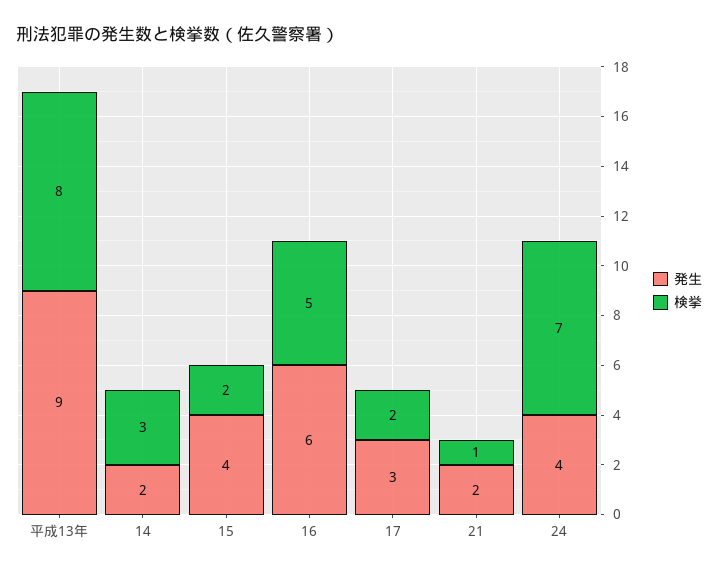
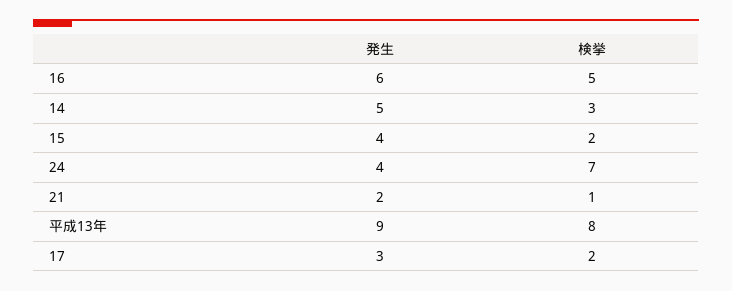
  {
    "発生": {
      "平成13年": 9,
-     "14": 2,
+     "14": 5,
      "15": 4,
      "16": 6,
      "17": 3,
      "21": 2,
      "24": 4
    },
    "検挙": {
      "平成13年": 8,
      "14": 3,
      "15": 2,
      "16": 5,
      "17": 2,
      "21": 1,
      "24": 7
    }
  }

